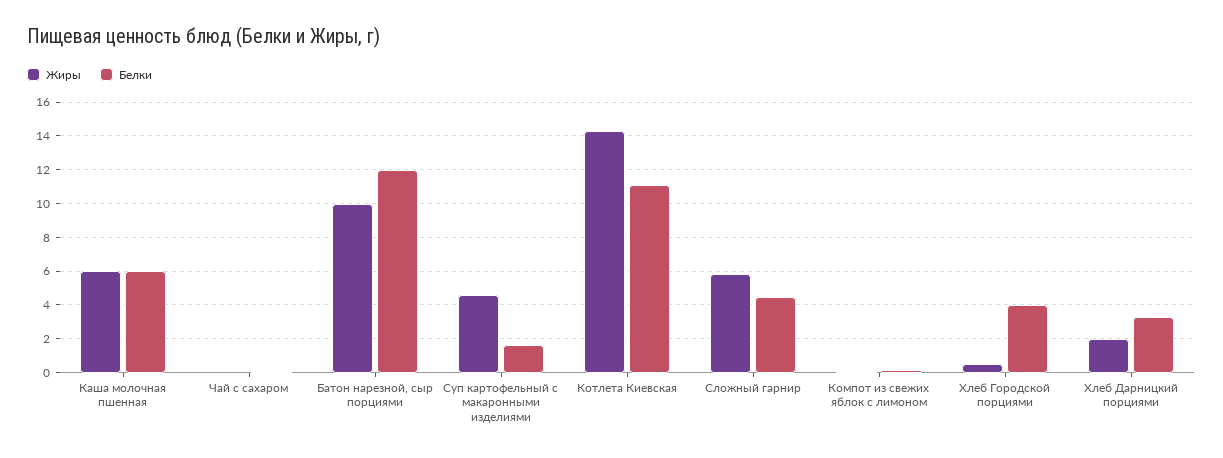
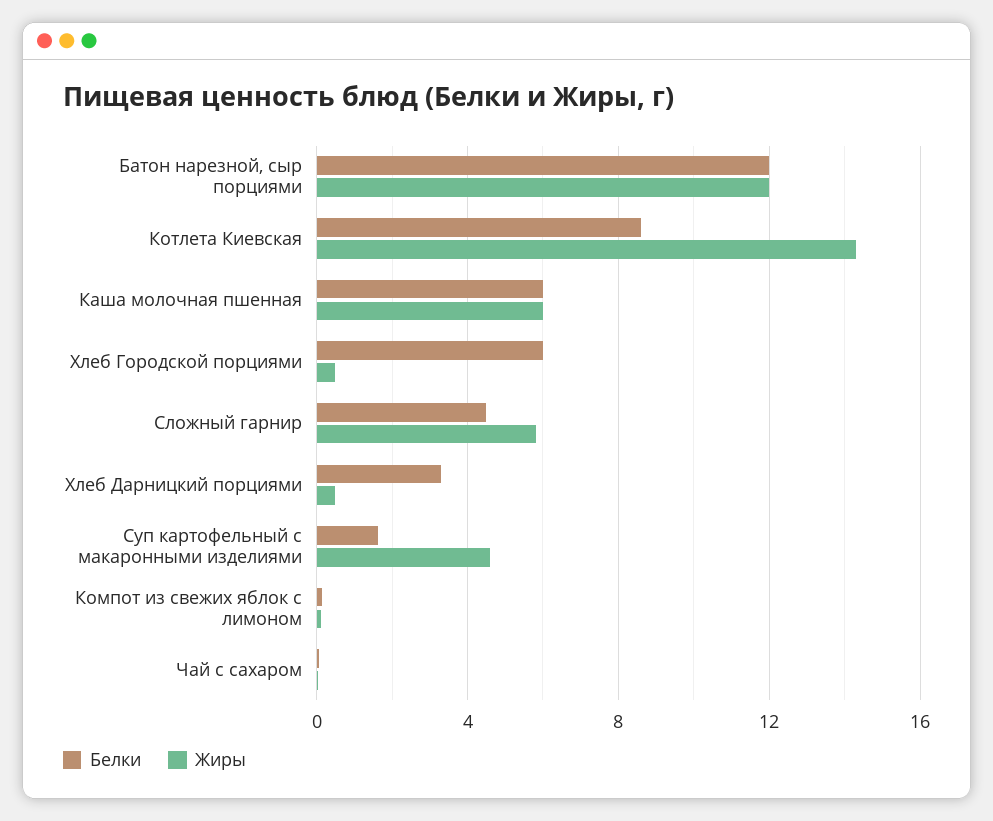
  {
    "Жиры": {
      "Каша молочная пшенная": 6,
      "Чай с сахаром": 0,
-     "Батон нарезной, сыр порциями": 10,
+     "Батон нарезной, сыр порциями": 12,
      "Суп картофельный с макаронными изделиями": 4.5,
      "Котлета Киевская": 14.5,
      "Сложный гарнир": 6,
      "Компот из свежих яблок с лимоном": 0,
      "Хлеб Городской порциями": 0.5,
-     "Хлеб Дарницкий порциями": 2
+     "Хлеб Дарницкий порциями": 0.5
    },
    "Белки": {
      "Каша молочная пшенная": 6,
      "Чай с сахаром": 0,
      "Батон нарезной, сыр порциями": 12,
      "Суп картофельный с макаронными изделиями": 1.5,
-     "Котлета Киевская": 11,
+     "Котлета Киевская": 8.5,
      "Сложный гарнир": 4.5,
      "Компот из свежих яблок с лимоном": 0,
-     "Хлеб Городской порциями": 4,
+     "Хлеб Городской порциями": 6,
      "Хлеб Дарницкий порциями": 3.5
    }
  }

